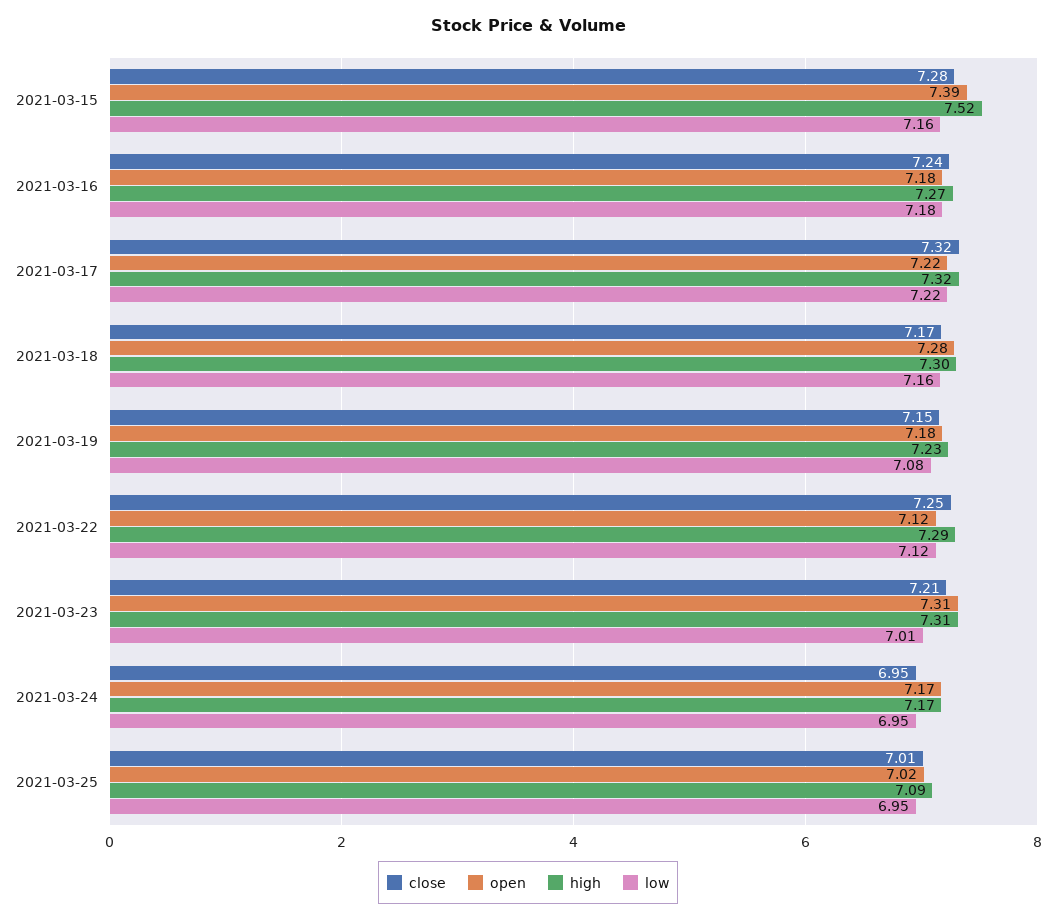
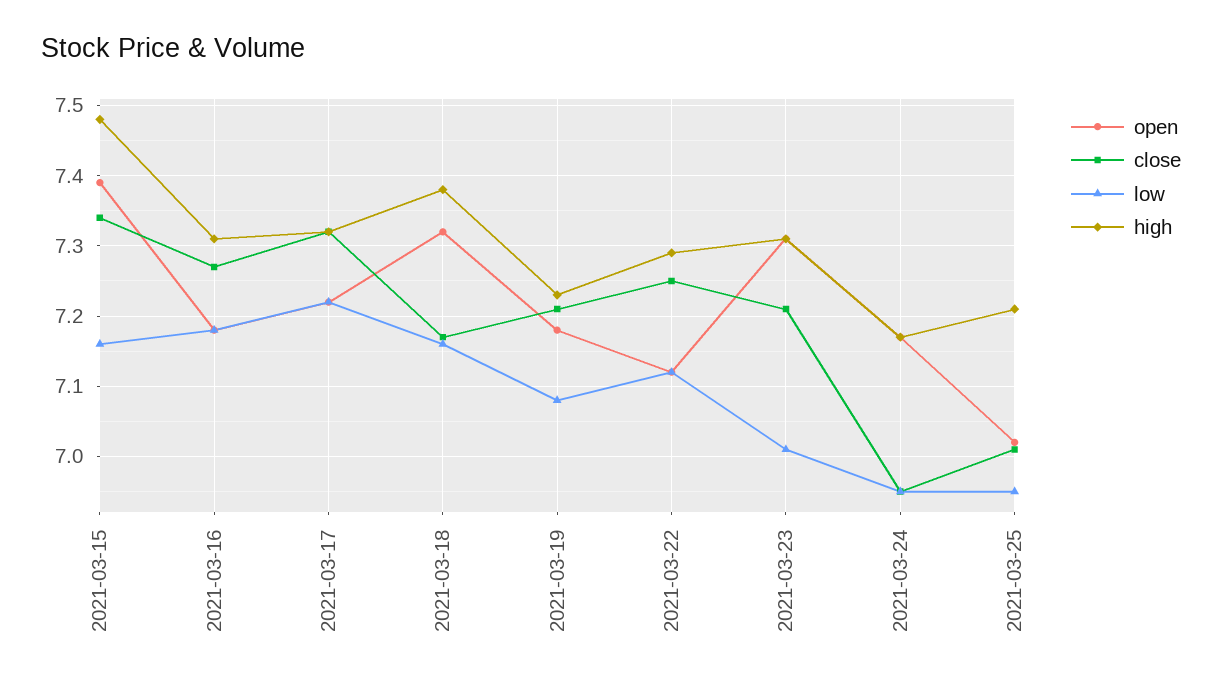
  {
    "close": {
-     "2021-03-15": 7.28,
+     "2021-03-15": 7.34,
-     "2021-03-16": 7.24,
+     "2021-03-16": 7.27,
      "2021-03-17": 7.32,
      "2021-03-18": 7.17,
-     "2021-03-19": 7.15,
+     "2021-03-19": 7.21,
      "2021-03-22": 7.25,
      "2021-03-23": 7.21,
      "2021-03-24": 6.95,
      "2021-03-25": 7.01
    },
    "open": {
      "2021-03-15": 7.39,
      "2021-03-16": 7.18,
      "2021-03-17": 7.22,
-     "2021-03-18": 7.28,
+     "2021-03-18": 7.32,
      "2021-03-19": 7.18,
      "2021-03-22": 7.12,
      "2021-03-23": 7.31,
      "2021-03-24": 7.17,
      "2021-03-25": 7.02
    },
    "high": {
-     "2021-03-15": 7.52,
+     "2021-03-15": 7.48,
-     "2021-03-16": 7.27,
+     "2021-03-16": 7.31,
      "2021-03-17": 7.32,
-     "2021-03-18": 7.3,
+     "2021-03-18": 7.38,
      "2021-03-19": 7.23,
      "2021-03-22": 7.29,
      "2021-03-23": 7.31,
      "2021-03-24": 7.17,
-     "2021-03-25": 7.09
+     "2021-03-25": 7.21
    },
    "low": {
      "2021-03-15": 7.16,
      "2021-03-16": 7.18,
      "2021-03-17": 7.22,
      "2021-03-18": 7.16,
      "2021-03-19": 7.08,
      "2021-03-22": 7.12,
      "2021-03-23": 7.01,
      "2021-03-24": 6.95,
      "2021-03-25": 6.95
    }
  }

